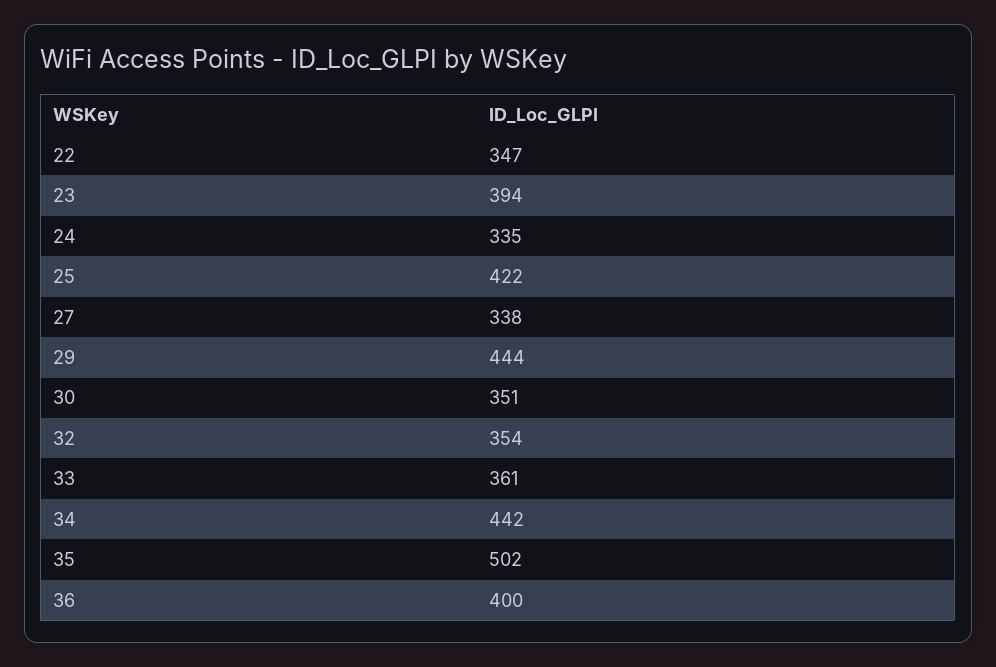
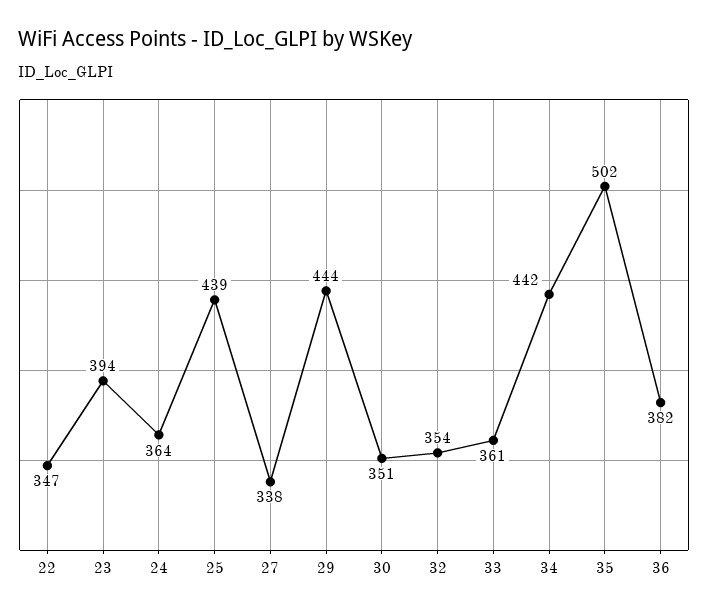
  {
    "22": 347,
    "23": 394,
-   "24": 335,
+   "24": 364,
-   "25": 422,
+   "25": 439,
    "27": 338,
    "29": 444,
    "30": 351,
    "32": 354,
    "33": 361,
    "34": 442,
    "35": 502,
-   "36": 400
+   "36": 382
  }

